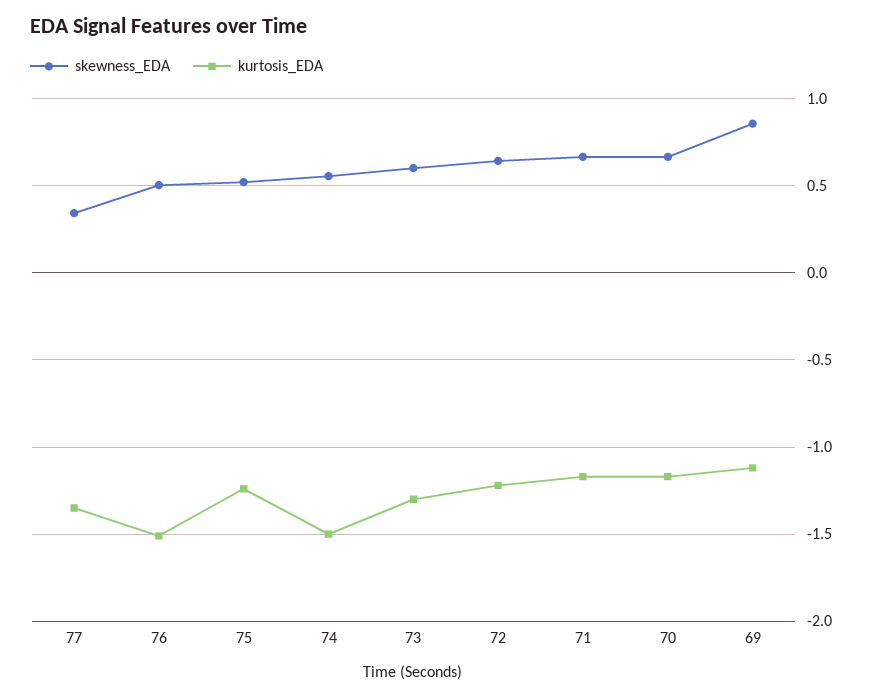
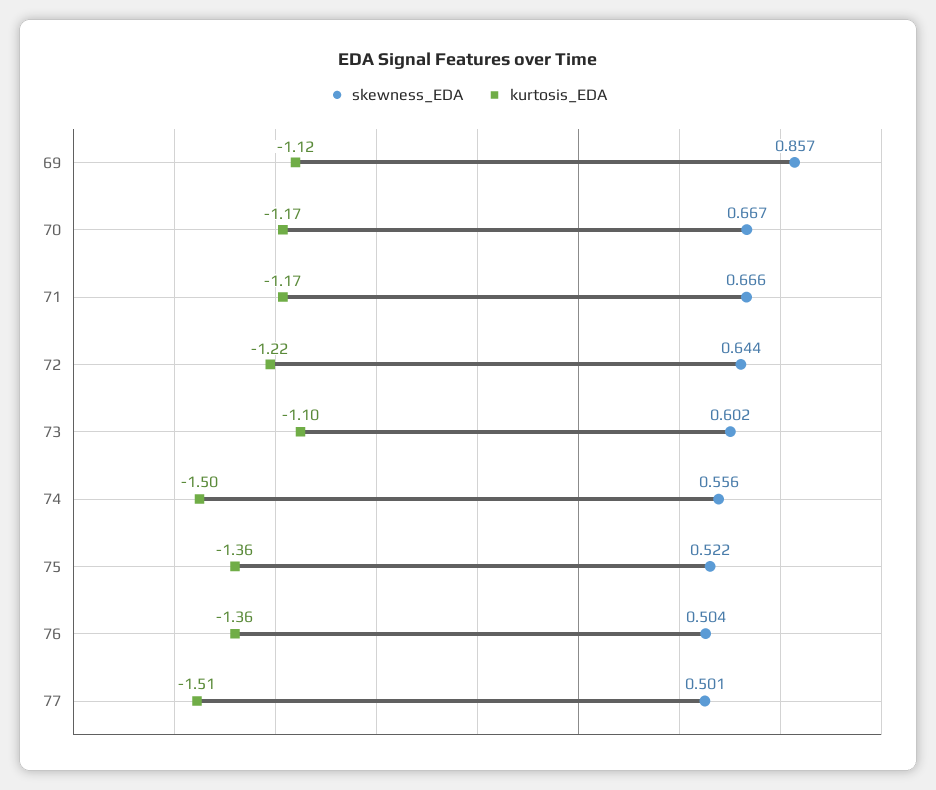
  {
    "skewness_EDA": {
-     "77": 0.35,
+     "77": 0.501,
      "76": 0.504,
      "75": 0.522,
      "74": 0.556,
      "73": 0.602,
      "72": 0.644,
      "71": 0.666,
      "70": 0.667,
      "69": 0.857
    },
    "kurtosis_EDA": {
-     "77": -1.35,
+     "77": -1.51,
-     "76": -1.5,
+     "76": -1.36,
-     "75": -1.25,
+     "75": -1.36,
      "74": -1.5,
-     "73": -1.3,
+     "73": -1.1,
      "72": -1.22,
      "71": -1.17,
      "70": -1.17,
      "69": -1.12
    }
  }

